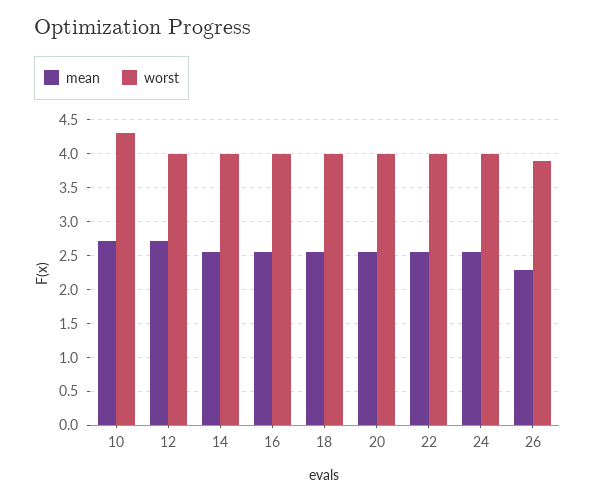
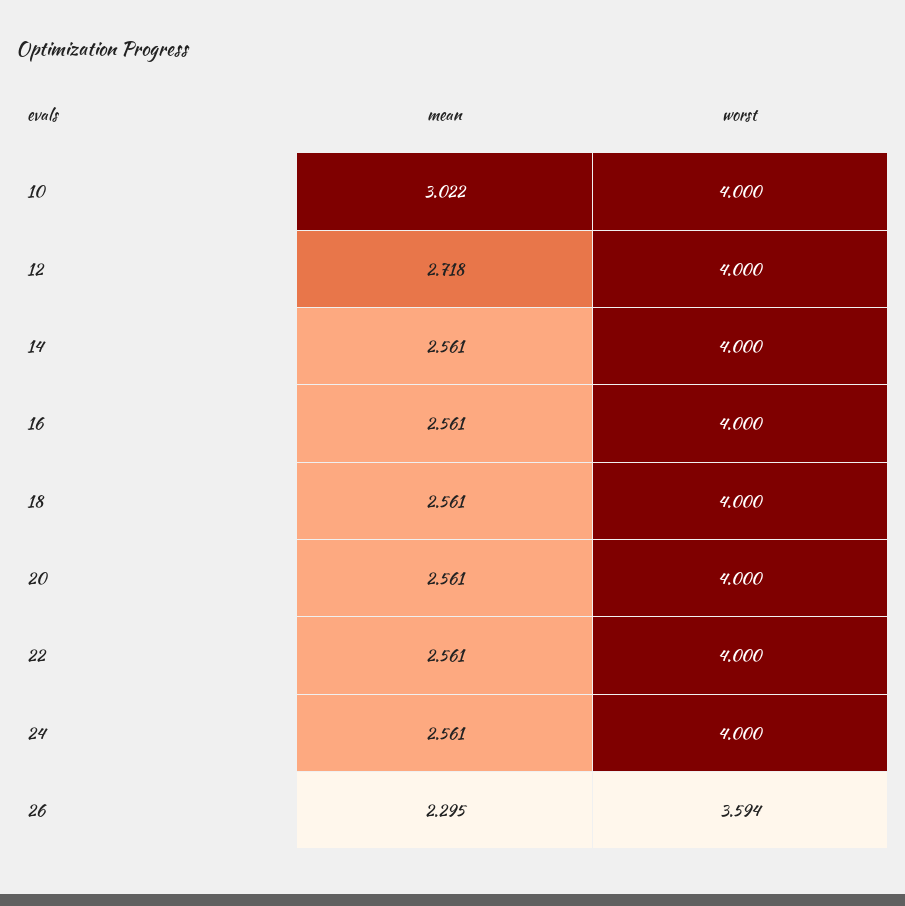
  {
    "mean": {
-     "10": 2.7,
+     "10": 3.022,
      "12": 2.718,
      "14": 2.561,
      "16": 2.561,
      "18": 2.561,
      "20": 2.561,
      "22": 2.561,
      "24": 2.561,
      "26": 2.295
    },
    "worst": {
-     "10": 4.3,
+     "10": 4,
      "12": 4,
      "14": 4,
      "16": 4,
      "18": 4,
      "20": 4,
      "22": 4,
      "24": 4,
-     "26": 3.9
+     "26": 3.594
    }
  }

